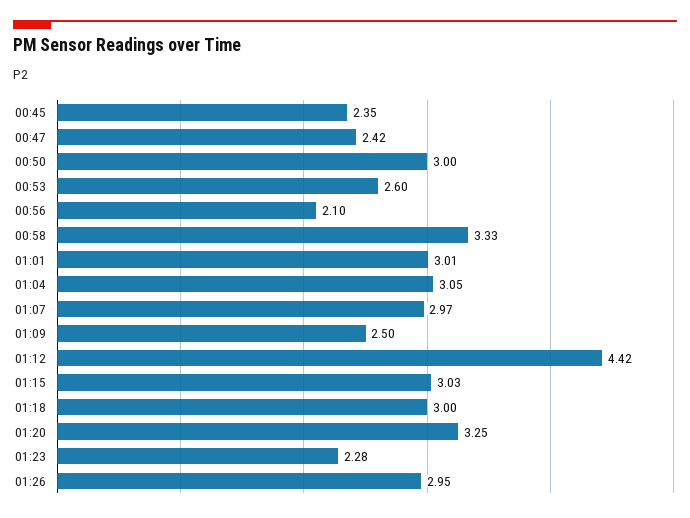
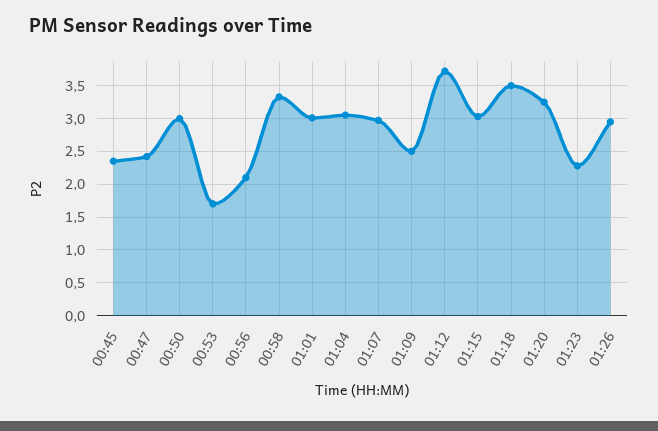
  {
    "00:45": 2.35,
    "00:47": 2.42,
    "00:50": 3,
-   "00:53": 2.6,
+   "00:53": 1.7,
    "00:56": 2.1,
    "00:58": 3.33,
    "01:01": 3.01,
    "01:04": 3.05,
    "01:07": 2.97,
    "01:09": 2.5,
-   "01:12": 4.42,
+   "01:12": 3.7,
    "01:15": 3.03,
-   "01:18": 3,
+   "01:18": 3.5,
    "01:20": 3.25,
    "01:23": 2.28,
    "01:26": 2.95
  }

